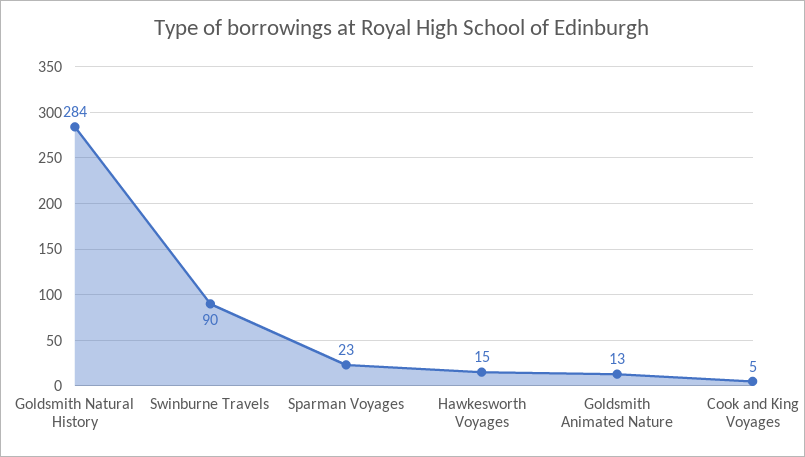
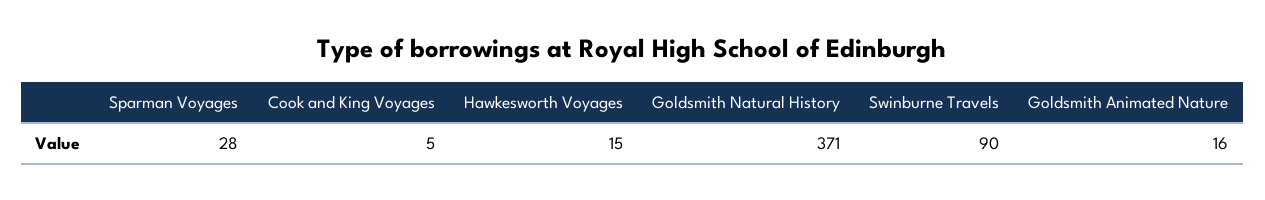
  {
-   "Goldsmith Natural History": 284,
+   "Goldsmith Natural History": 371,
    "Swinburne Travels": 90,
-   "Sparman Voyages": 23,
+   "Sparman Voyages": 28,
    "Hawkesworth Voyages": 15,
-   "Goldsmith Animated Nature": 13,
+   "Goldsmith Animated Nature": 16,
    "Cook and King Voyages": 5
  }

